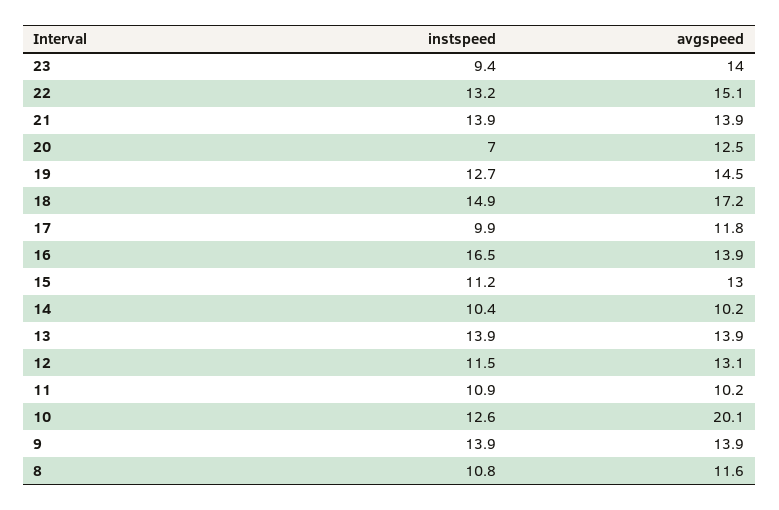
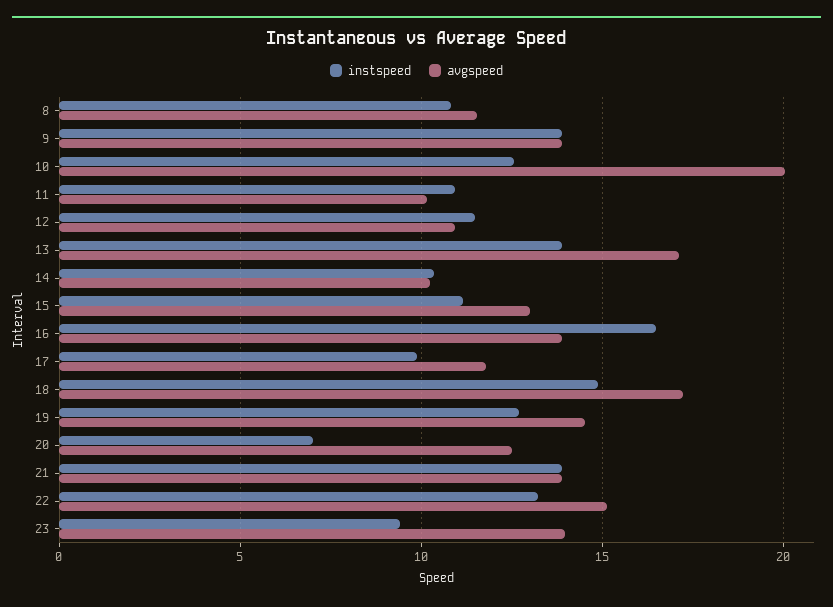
  {
    "instspeed": {
      "23": 9.4,
      "22": 13.2,
      "21": 13.9,
      "20": 7,
      "19": 12.7,
      "18": 14.9,
      "17": 9.9,
      "16": 16.5,
      "15": 11.2,
      "14": 10.4,
      "13": 13.9,
      "12": 11.5,
      "11": 10.9,
      "10": 12.6,
      "9": 13.9,
      "8": 10.8
    },
    "avgspeed": {
      "23": 14,
      "22": 15.1,
      "21": 13.9,
      "20": 12.5,
      "19": 14.5,
      "18": 17.2,
      "17": 11.8,
      "16": 13.9,
      "15": 13,
      "14": 10.2,
-     "13": 13.9,
+     "13": 17,
-     "12": 13.1,
+     "12": 11,
      "11": 10.2,
      "10": 20.1,
      "9": 13.9,
      "8": 11.6
    }
  }

